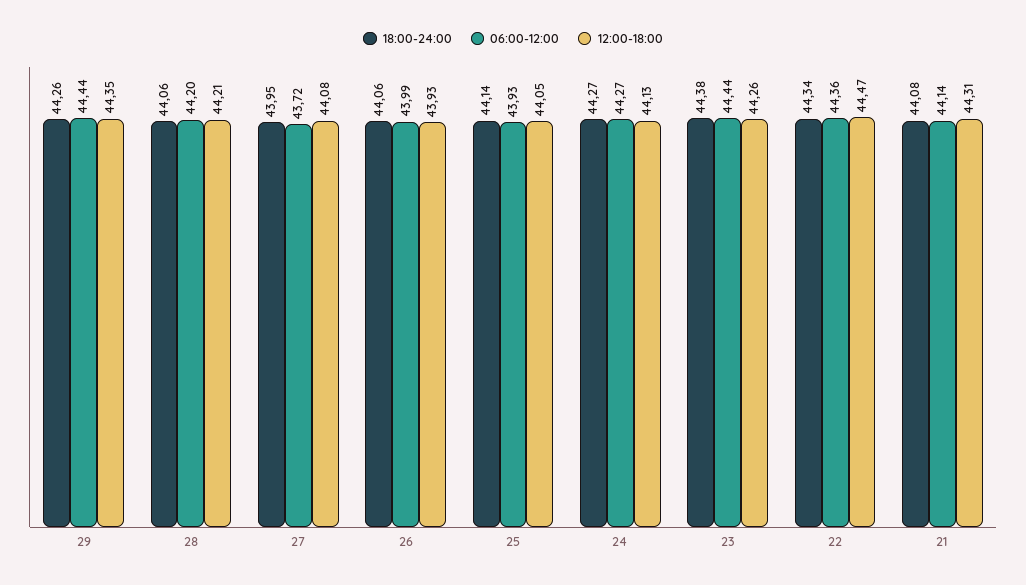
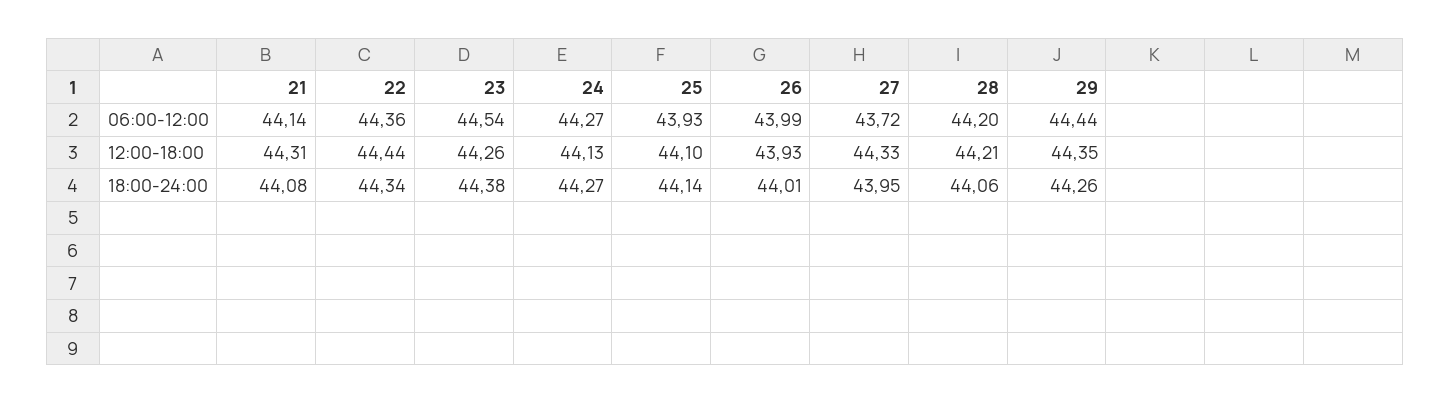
  {
    "18:00-24:00": {
      "29": 44.26,
      "28": 44.06,
      "27": 43.95,
-     "26": 44.06,
+     "26": 44.01,
      "25": 44.14,
      "24": 44.27,
      "23": 44.38,
      "22": 44.34,
      "21": 44.08
    },
    "06:00-12:00": {
      "29": 44.44,
      "28": 44.2,
      "27": 43.72,
      "26": 43.99,
      "25": 43.93,
      "24": 44.27,
-     "23": 44.44,
+     "23": 44.54,
      "22": 44.36,
      "21": 44.14
    },
    "12:00-18:00": {
      "29": 44.35,
      "28": 44.21,
-     "27": 44.08,
+     "27": 44.33,
      "26": 43.93,
-     "25": 44.05,
+     "25": 44.1,
      "24": 44.13,
      "23": 44.26,
-     "22": 44.47,
+     "22": 44.44,
      "21": 44.31
    }
  }

